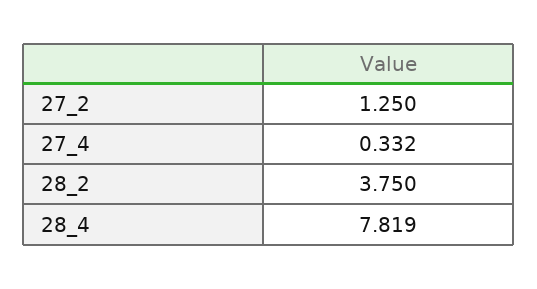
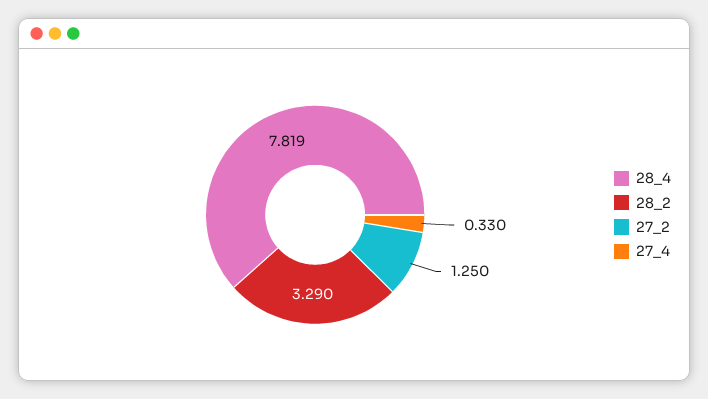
  {
    "27_2": 1.25,
-   "27_4": 0.332,
+   "27_4": 0.33,
-   "28_2": 3.75,
+   "28_2": 3.29,
    "28_4": 7.819
  }

